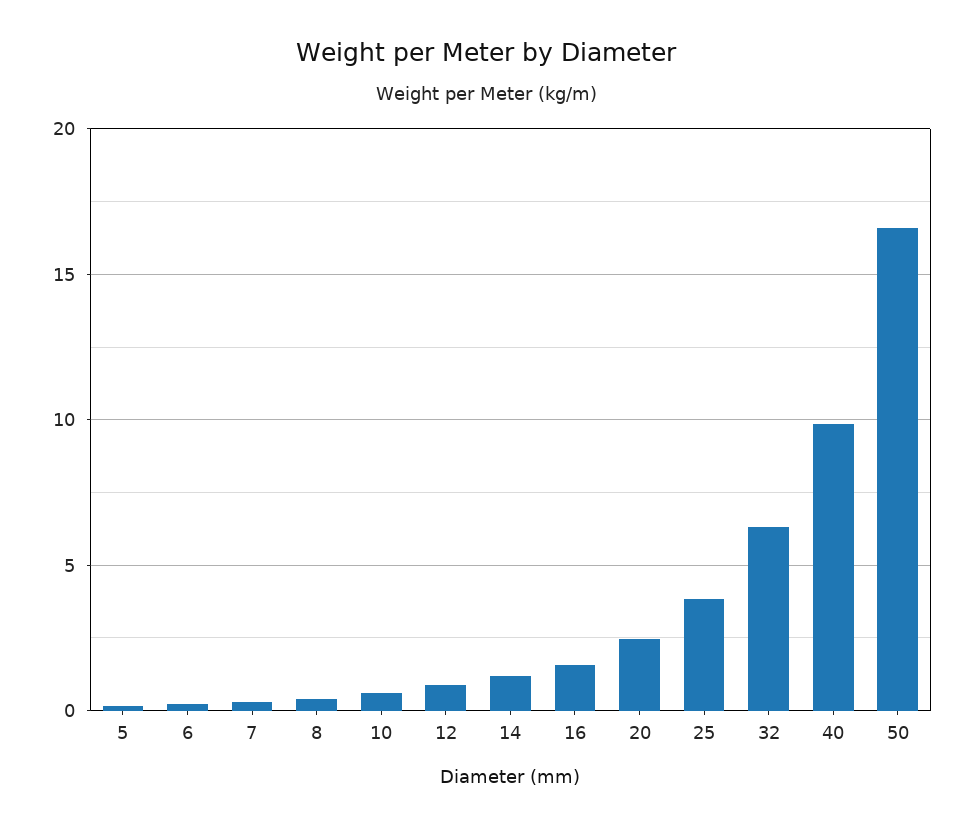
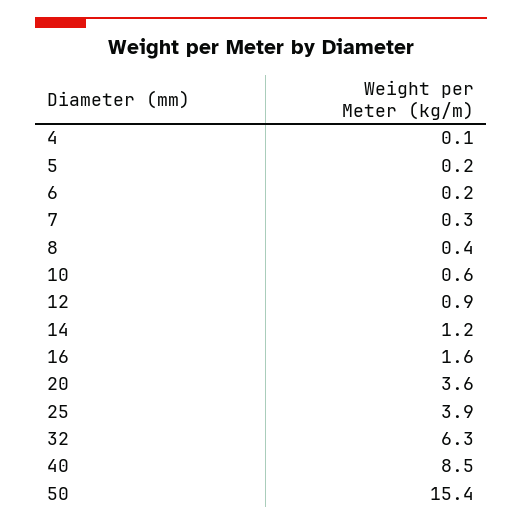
  {
    "5": 0.2,
    "6": 0.2,
    "7": 0.3,
    "8": 0.4,
    "10": 0.6,
    "12": 0.9,
    "14": 1.2,
    "16": 1.6,
-   "20": 2.5,
+   "20": 3.6,
    "25": 3.9,
    "32": 6.3,
-   "40": 10,
+   "40": 8.5,
-   "50": 16.5
+   "50": 15.4,
+   "4": 0.1
  }

